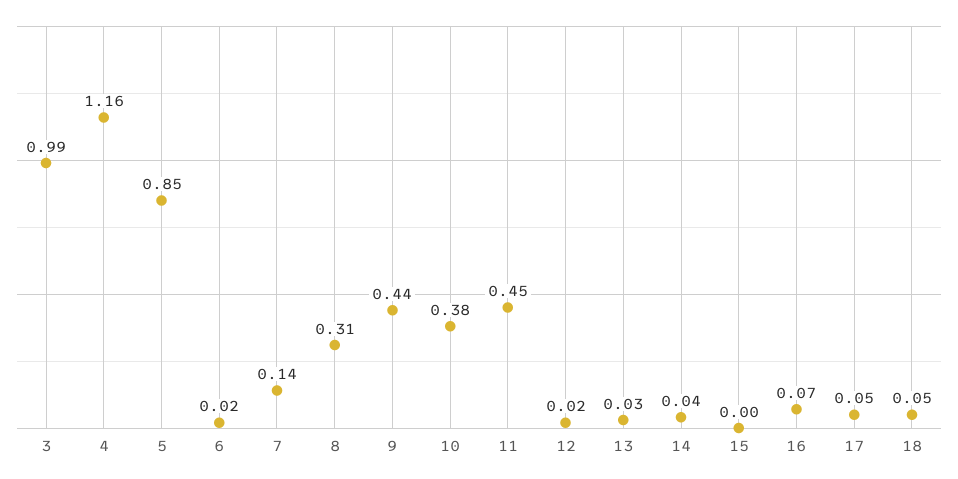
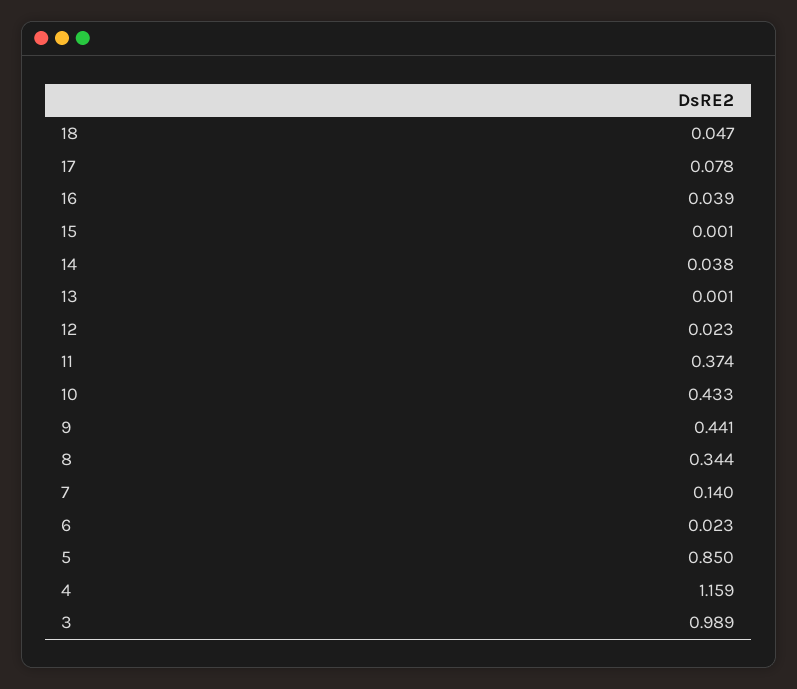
  {
    "3": 0.989,
    "4": 1.159,
    "5": 0.85,
    "6": 0.023,
    "7": 0.14,
-   "8": 0.31,
+   "8": 0.344,
    "9": 0.441,
-   "10": 0.38,
+   "10": 0.433,
-   "11": 0.45,
+   "11": 0.374,
    "12": 0.023,
-   "13": 0.03,
+   "13": 0.001,
    "14": 0.038,
    "15": 0.001,
-   "16": 0.07,
+   "16": 0.039,
-   "17": 0.05,
+   "17": 0.078,
    "18": 0.047
  }

